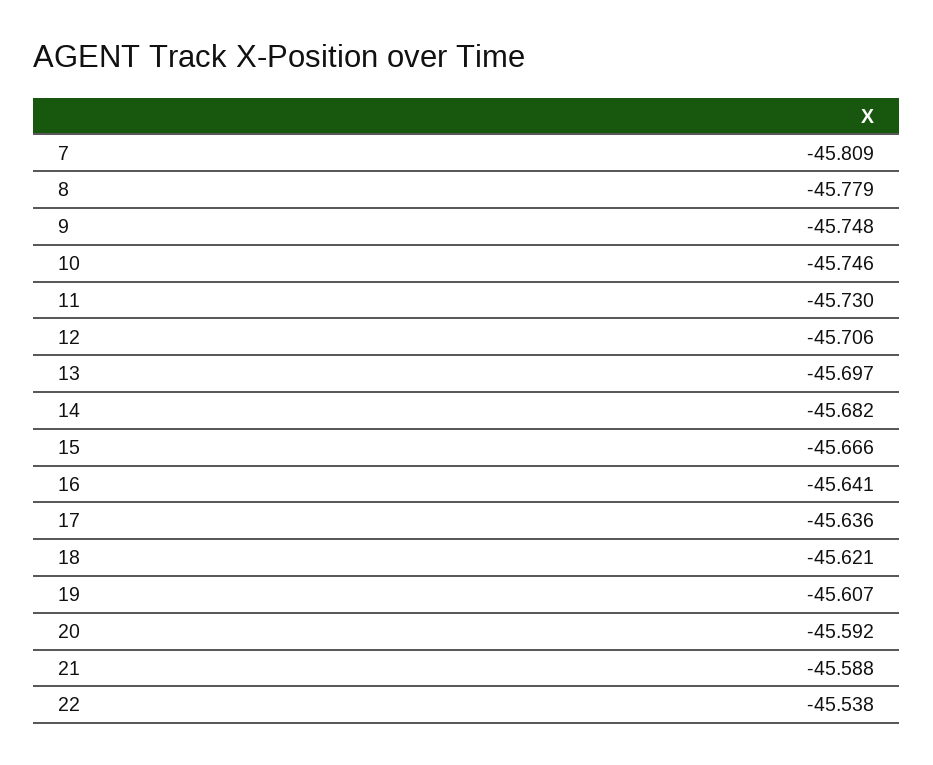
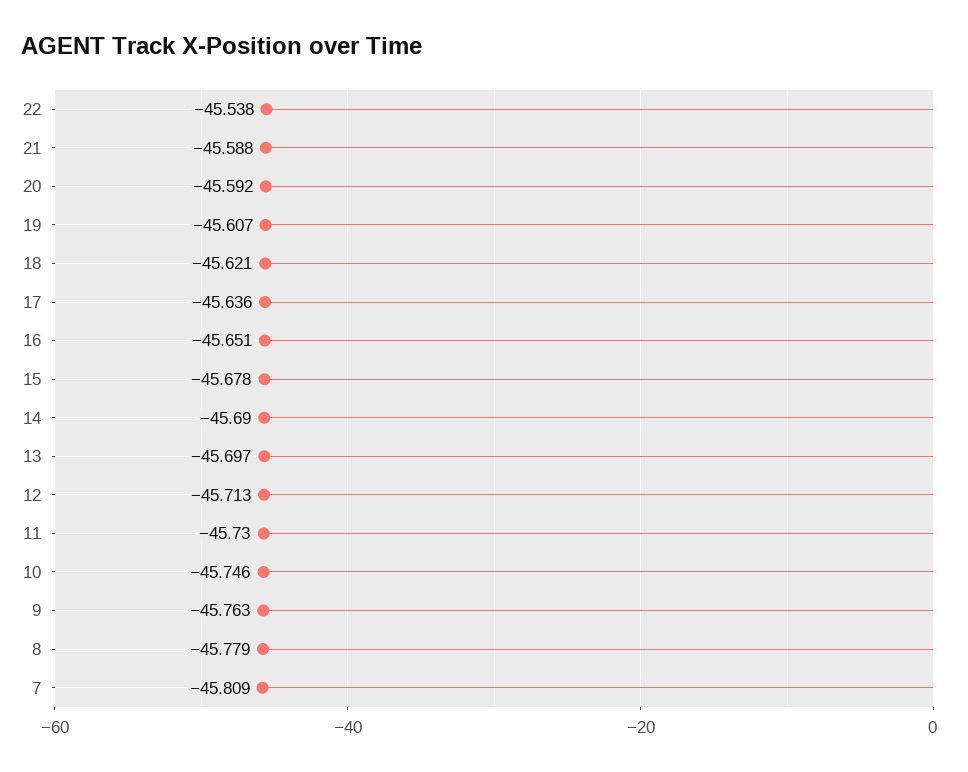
  {
    "7": -45.809,
    "8": -45.779,
-   "9": -45.748,
+   "9": -45.763,
    "10": -45.746,
    "11": -45.73,
-   "12": -45.706,
+   "12": -45.713,
    "13": -45.697,
-   "14": -45.682,
+   "14": -45.69,
-   "15": -45.666,
+   "15": -45.678,
-   "16": -45.641,
+   "16": -45.651,
    "17": -45.636,
    "18": -45.621,
    "19": -45.607,
    "20": -45.592,
    "21": -45.588,
    "22": -45.538
  }

